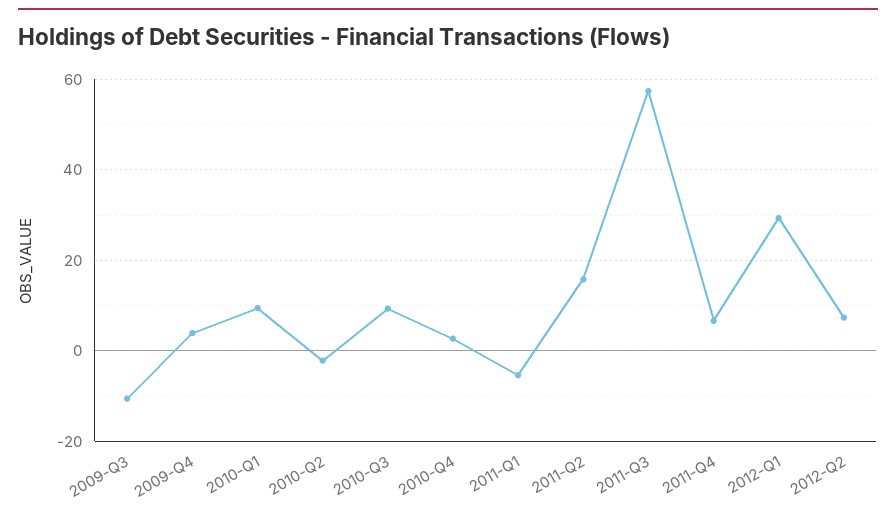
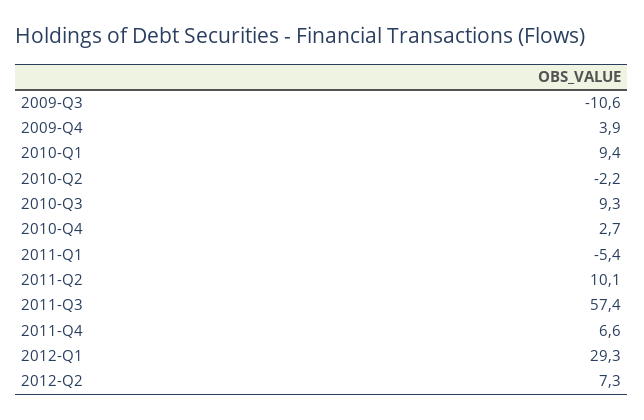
  {
    "2009-Q3": -10.6,
    "2009-Q4": 3.9,
    "2010-Q1": 9.4,
    "2010-Q2": -2.2,
    "2010-Q3": 9.3,
    "2010-Q4": 2.7,
    "2011-Q1": -5.4,
-   "2011-Q2": 16,
+   "2011-Q2": 10.1,
    "2011-Q3": 57.4,
    "2011-Q4": 6.6,
    "2012-Q1": 29.3,
    "2012-Q2": 7.3
  }

